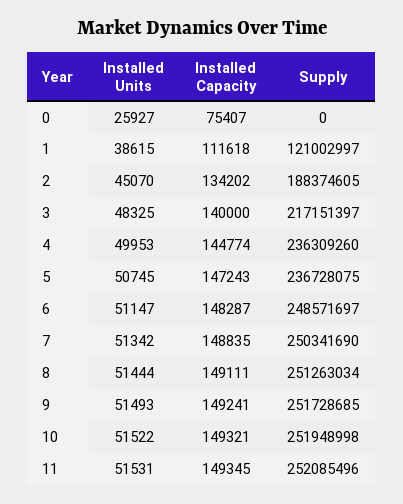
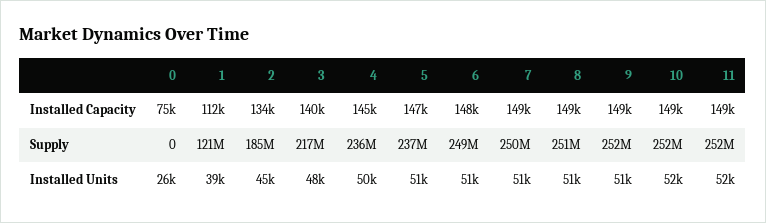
  {
    "Installed Units": {
      "0": 25927,
      "1": 38615,
      "2": 45070,
      "3": 48325,
      "4": 49953,
      "5": 50745,
      "6": 51147,
      "7": 51342,
      "8": 51444,
      "9": 51493,
      "10": 51522,
      "11": 51531
    },
    "Installed Capacity": {
      "0": 75407,
      "1": 111618,
      "2": 134202,
      "3": 140000,
      "4": 144774,
      "5": 147243,
      "6": 148287,
      "7": 148835,
      "8": 149111,
      "9": 149241,
      "10": 149321,
      "11": 149345
    },
    "Supply": {
      "0": 0,
      "1": 121002997,
-     "2": 188374605,
+     "2": 185000000,
      "3": 217151397,
      "4": 236309260,
      "5": 236728075,
      "6": 248571697,
      "7": 250341690,
      "8": 251263034,
      "9": 251728685,
      "10": 251948998,
      "11": 252085496
    }
  }

